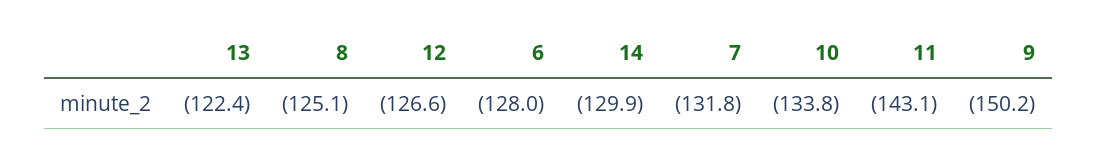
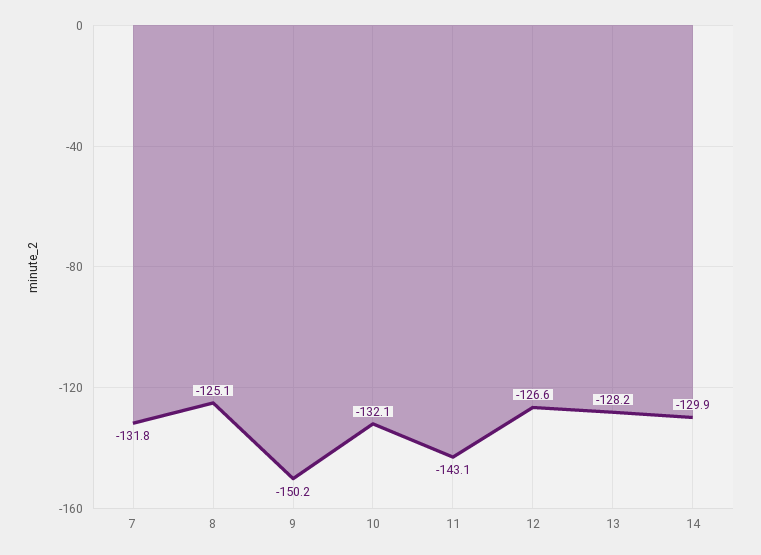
  {
-   "13": -122.4,
+   "13": -128.2,
    "8": -125.1,
    "12": -126.6,
-   "6": -128,
    "14": -129.9,
    "7": -131.8,
-   "10": -133.8,
+   "10": -132.1,
    "11": -143.1,
    "9": -150.2
  }

